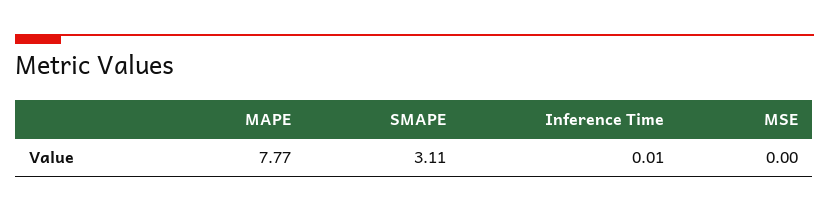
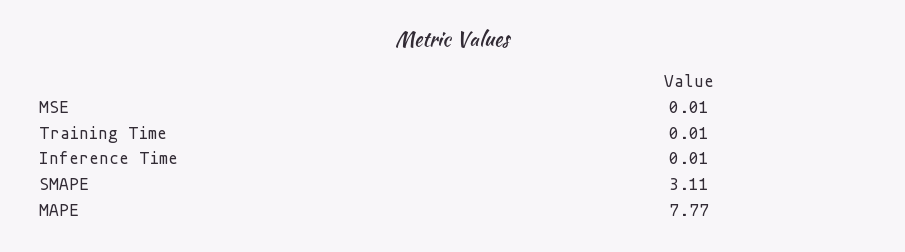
  {
    "MAPE": 7.77,
    "SMAPE": 3.11,
    "Inference Time": 0.01,
-   "MSE": 0
+   "MSE": 0.01,
+   "Training Time": 0.01
  }

